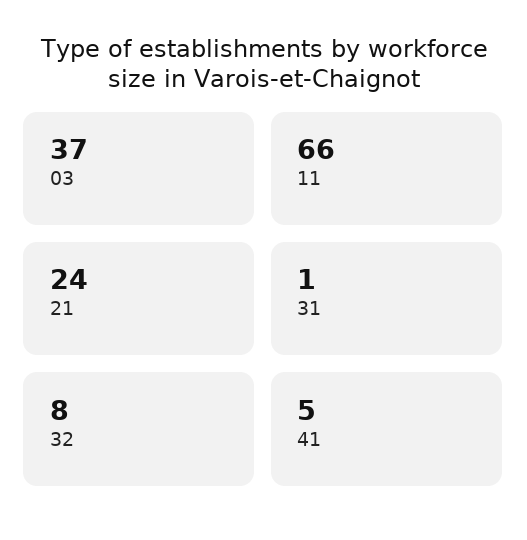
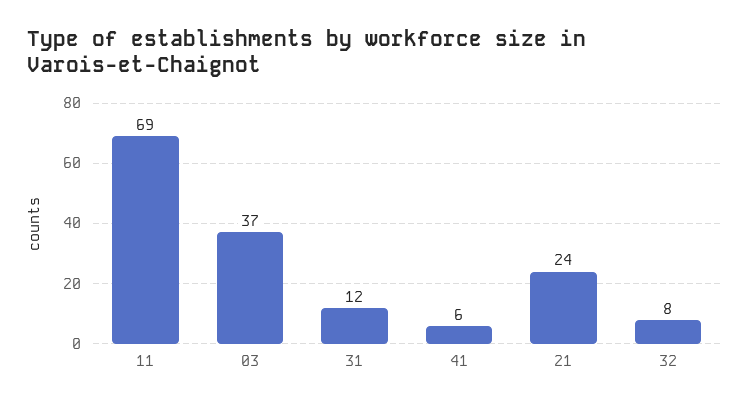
  {
    "03": 37,
-   "11": 66,
+   "11": 69,
    "21": 24,
-   "31": 1,
+   "31": 12,
    "32": 8,
-   "41": 5
+   "41": 6
  }

